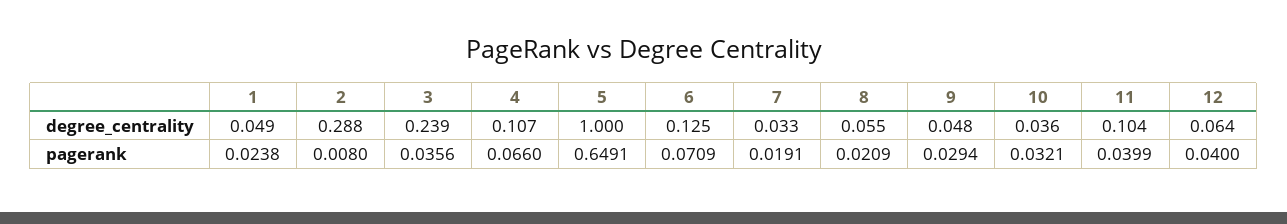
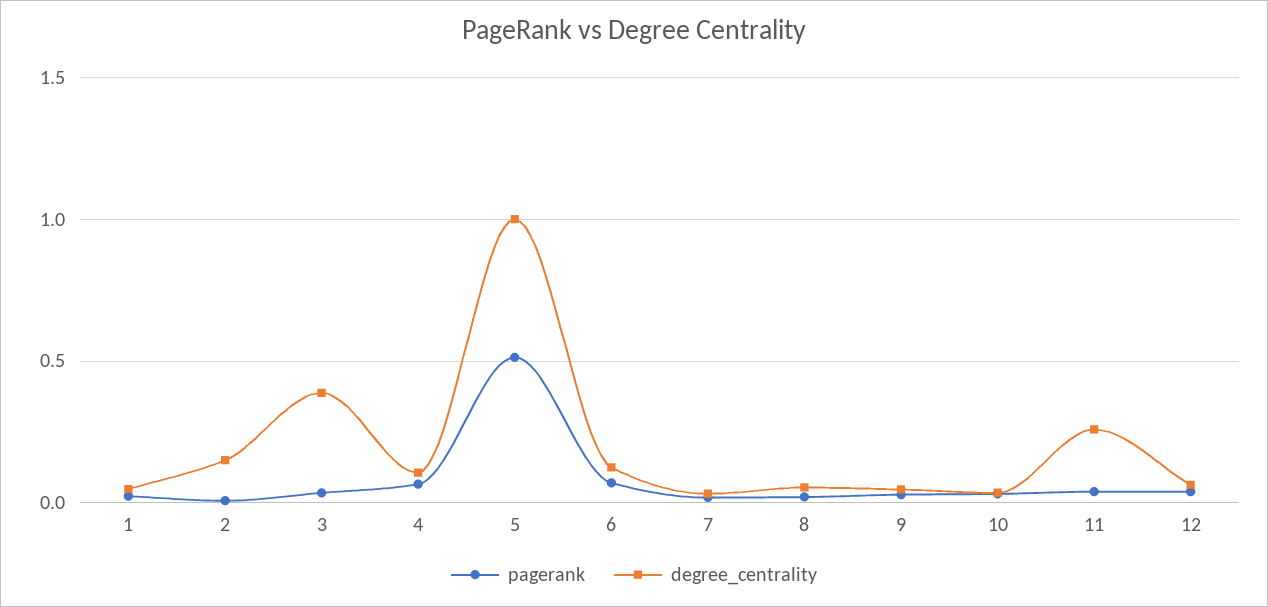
  {
    "degree_centrality": {
      "1": 0.049,
-     "2": 0.288,
+     "2": 0.15,
-     "3": 0.239,
+     "3": 0.4,
      "4": 0.107,
      "5": 1,
      "6": 0.125,
      "7": 0.033,
      "8": 0.055,
      "9": 0.048,
      "10": 0.036,
-     "11": 0.104,
+     "11": 0.25,
      "12": 0.064
    },
    "pagerank": {
      "1": 0.0238,
      "2": 0.008,
      "3": 0.0356,
      "4": 0.066,
-     "5": 0.6491,
+     "5": 0.5,
      "6": 0.0709,
      "7": 0.0191,
      "8": 0.0209,
      "9": 0.0294,
      "10": 0.0321,
      "11": 0.0399,
      "12": 0.04
    }
  }

